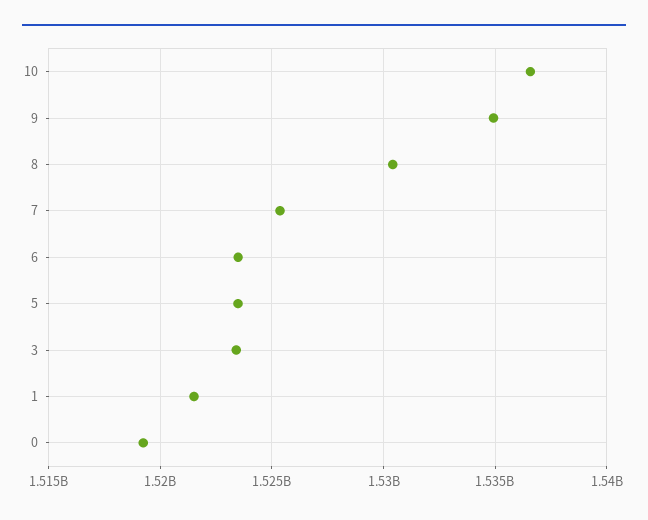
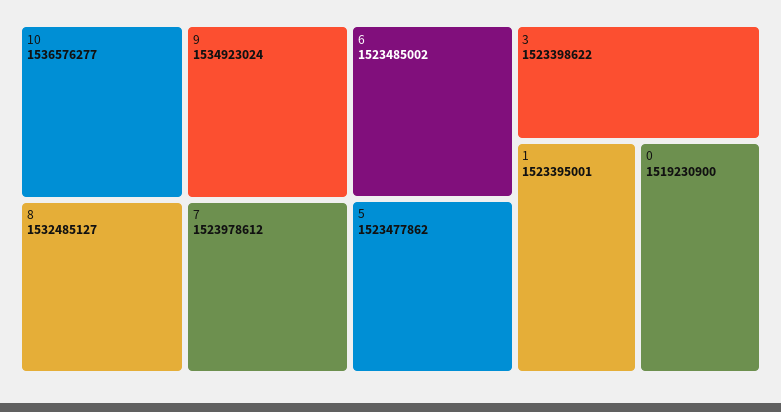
  {
    "10": 1536576277,
    "9": 1534923024,
-   "8": 1530500000,
+   "8": 1532485127,
-   "7": 1525500000,
+   "7": 1523978612,
    "6": 1523485002,
    "5": 1523477862,
    "3": 1523398622,
-   "1": 1521500000,
+   "1": 1523395001,
    "0": 1519230900
  }

